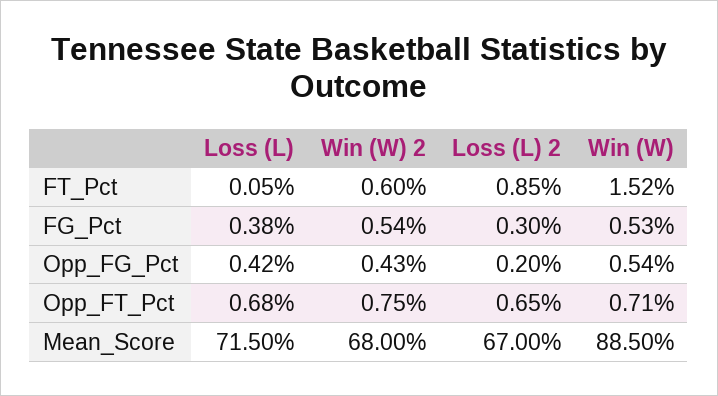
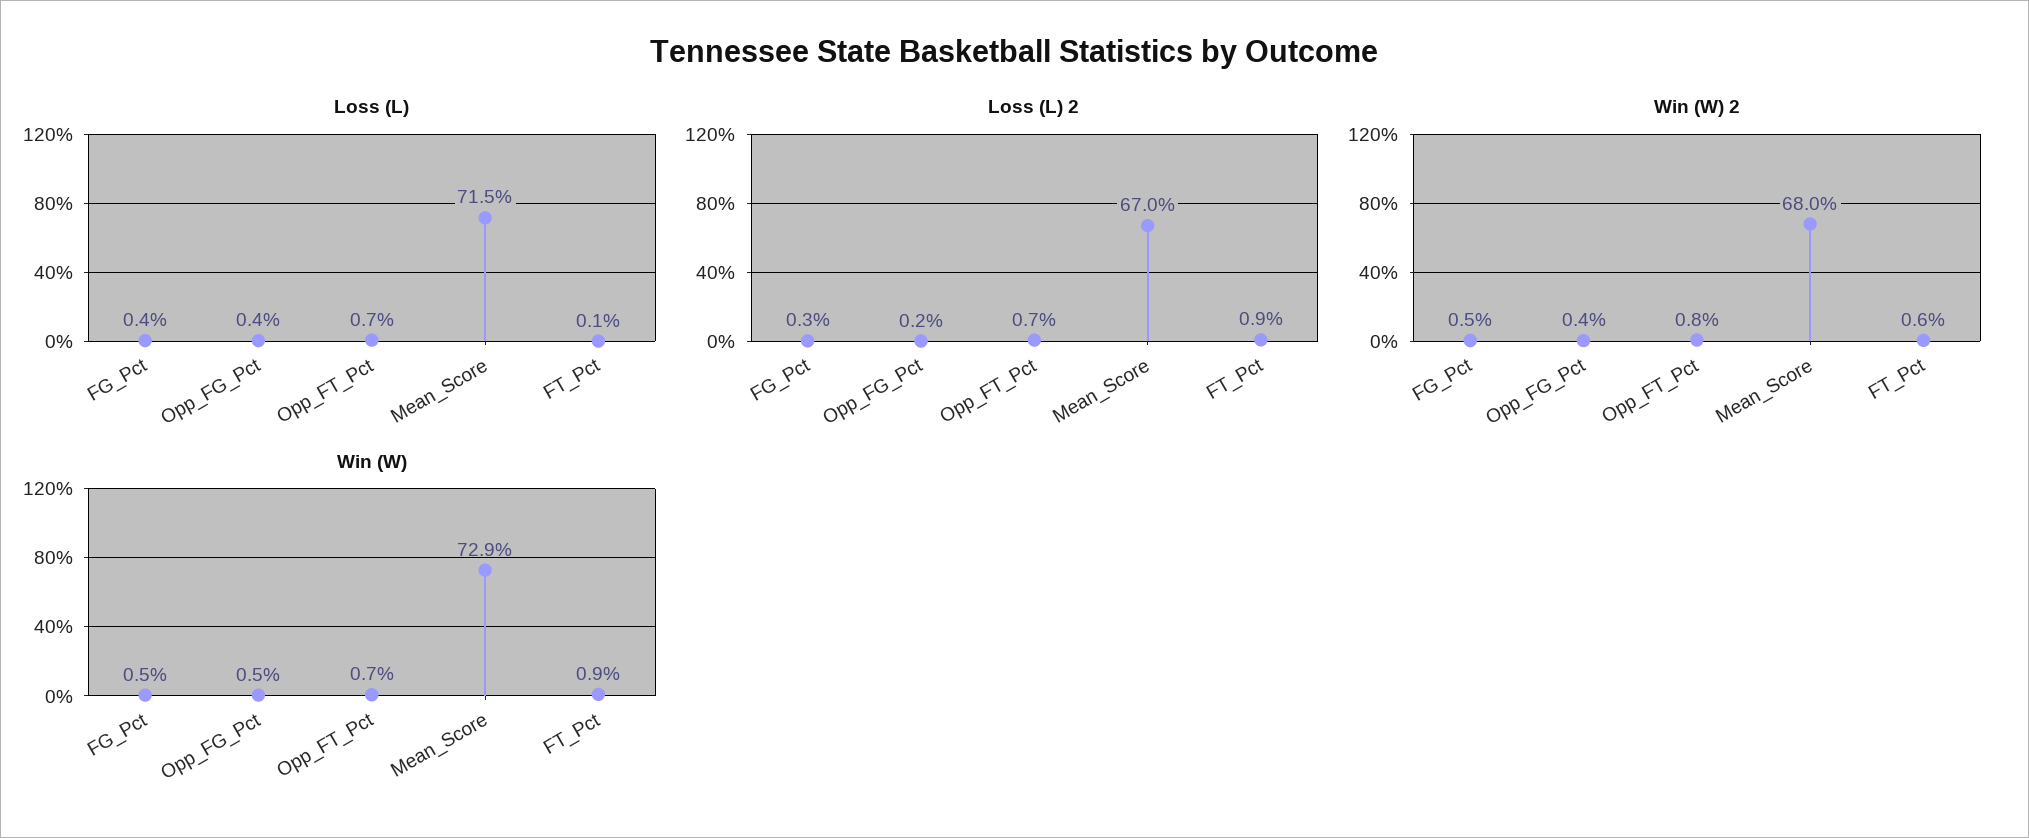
  {
    "Loss (L)": {
      "FT_Pct": 0.05,
      "FG_Pct": 0.38,
      "Opp_FG_Pct": 0.42,
      "Opp_FT_Pct": 0.68,
      "Mean_Score": 71.5
    },
    "Win (W) 2": {
      "FT_Pct": 0.6,
      "FG_Pct": 0.54,
      "Opp_FG_Pct": 0.43,
      "Opp_FT_Pct": 0.75,
      "Mean_Score": 68
    },
    "Loss (L) 2": {
      "FT_Pct": 0.85,
      "FG_Pct": 0.3,
      "Opp_FG_Pct": 0.2,
      "Opp_FT_Pct": 0.65,
      "Mean_Score": 67
    },
    "Win (W)": {
-     "FT_Pct": 1.52,
+     "FT_Pct": 0.9,
      "FG_Pct": 0.53,
      "Opp_FG_Pct": 0.54,
      "Opp_FT_Pct": 0.71,
-     "Mean_Score": 88.5
+     "Mean_Score": 72.9
    }
  }

